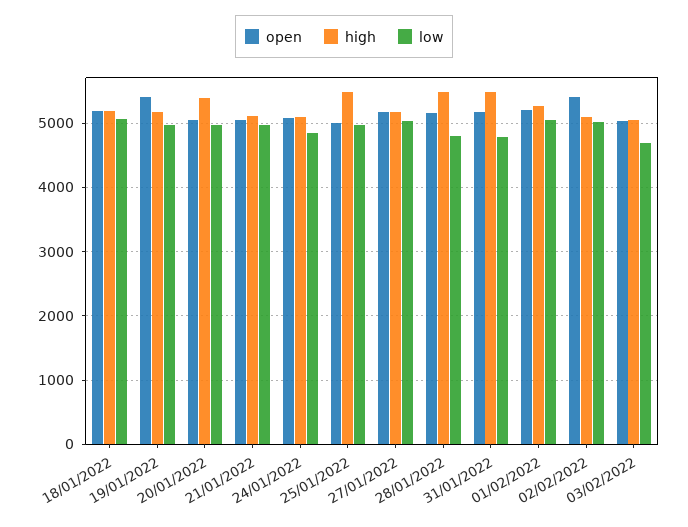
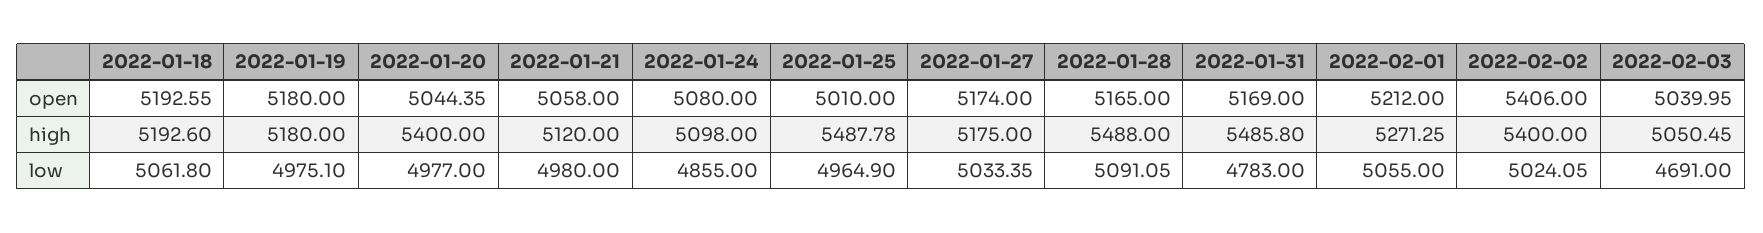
  {
    "open": {
      "18/01/2022": 5192.55,
-     "19/01/2022": 5400,
+     "19/01/2022": 5180,
      "20/01/2022": 5044.35,
      "21/01/2022": 5058,
      "24/01/2022": 5080,
      "25/01/2022": 5010,
      "27/01/2022": 5174,
      "28/01/2022": 5165,
      "31/01/2022": 5169,
      "01/02/2022": 5212,
      "02/02/2022": 5406,
      "03/02/2022": 5039.95
    },
    "high": {
      "18/01/2022": 5192.6,
      "19/01/2022": 5180,
      "20/01/2022": 5400,
      "21/01/2022": 5120,
      "24/01/2022": 5098,
      "25/01/2022": 5487.78,
      "27/01/2022": 5175,
      "28/01/2022": 5488,
      "31/01/2022": 5485.8,
      "01/02/2022": 5271.25,
-     "02/02/2022": 5100,
+     "02/02/2022": 5400,
      "03/02/2022": 5050.45
    },
    "low": {
      "18/01/2022": 5061.8,
      "19/01/2022": 4975.1,
      "20/01/2022": 4977,
      "21/01/2022": 4980,
      "24/01/2022": 4855,
      "25/01/2022": 4964.9,
      "27/01/2022": 5033.35,
-     "28/01/2022": 4800,
+     "28/01/2022": 5091.05,
      "31/01/2022": 4783,
      "01/02/2022": 5055,
      "02/02/2022": 5024.05,
      "03/02/2022": 4691
    }
  }

